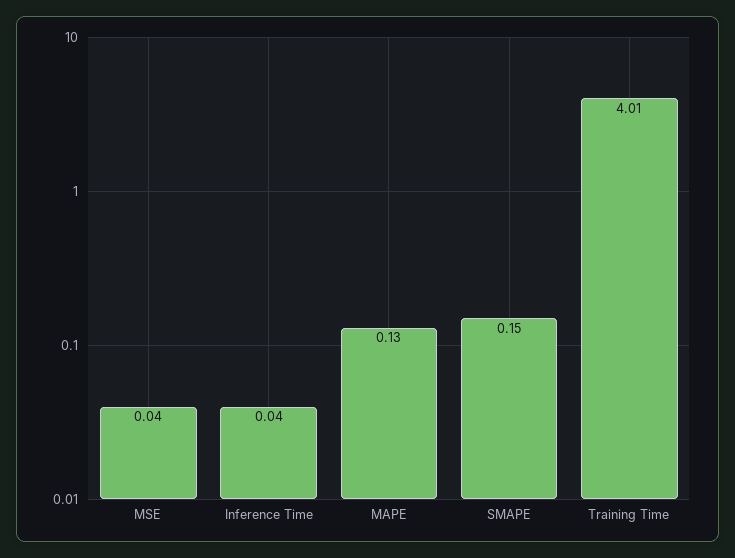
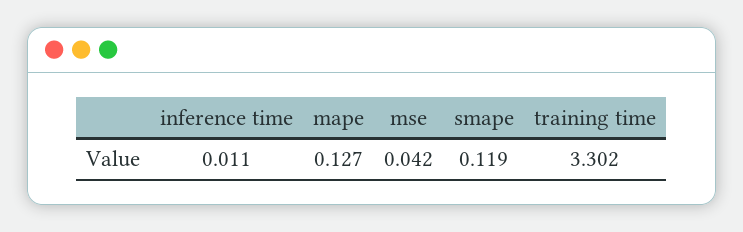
  {
    "MSE": 0.042,
-   "Inference Time": 0.04,
+   "Inference Time": 0.011,
    "MAPE": 0.127,
-   "SMAPE": 0.15,
+   "SMAPE": 0.119,
-   "Training Time": 4.01
+   "Training Time": 3.302
  }

